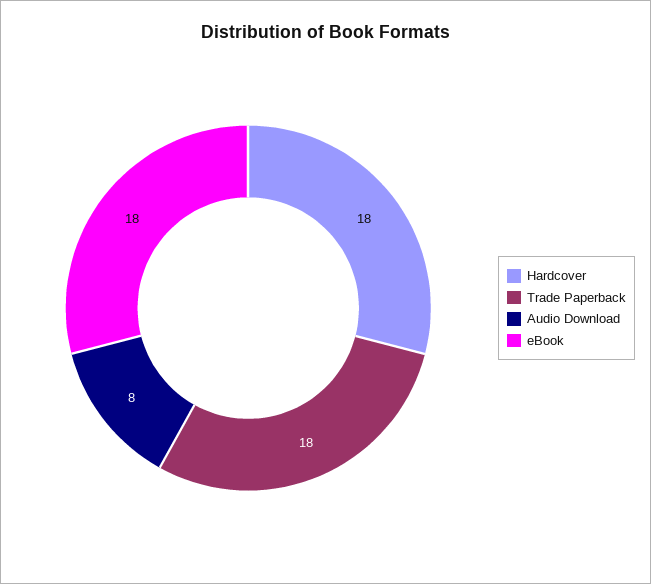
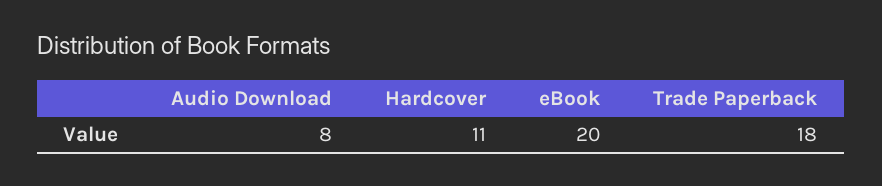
  {
-   "Hardcover": 18,
+   "Hardcover": 11,
    "Trade Paperback": 18,
    "Audio Download": 8,
-   "eBook": 18
+   "eBook": 20
  }

